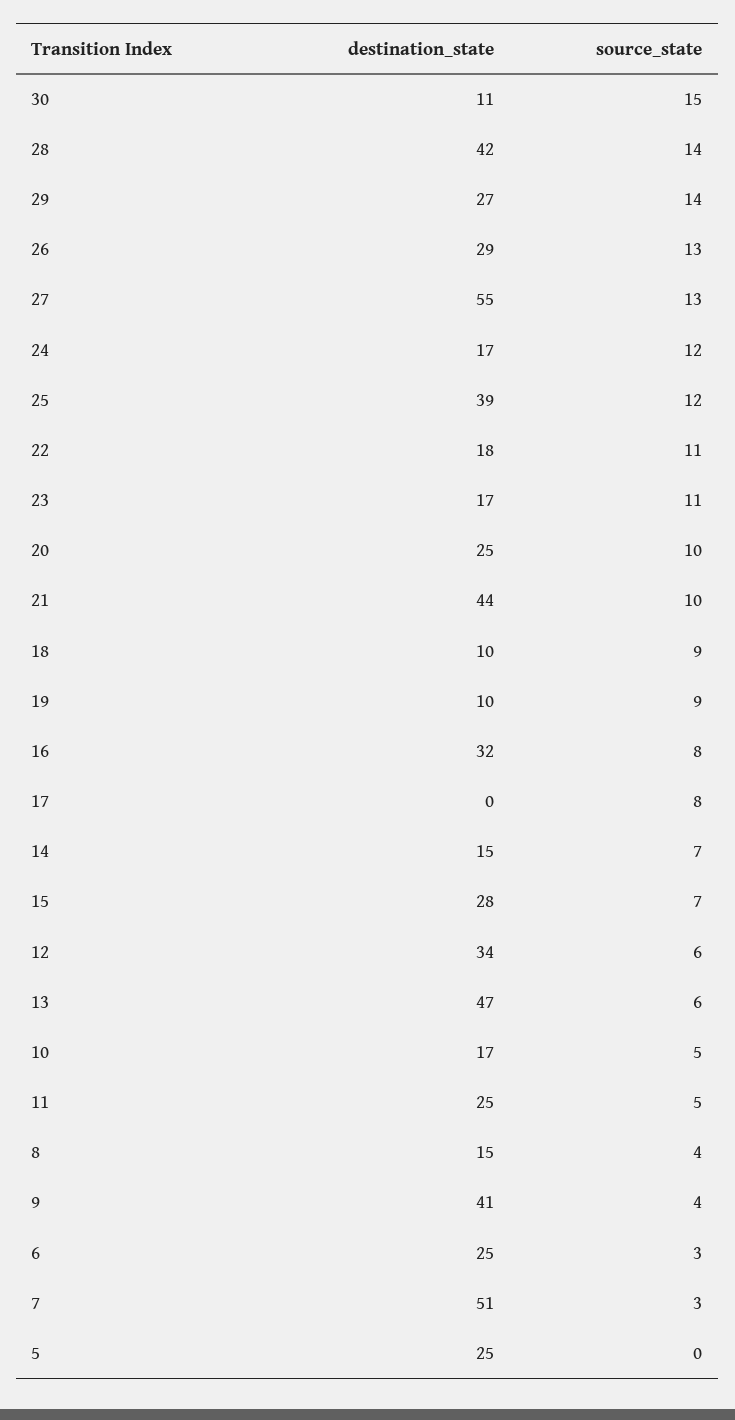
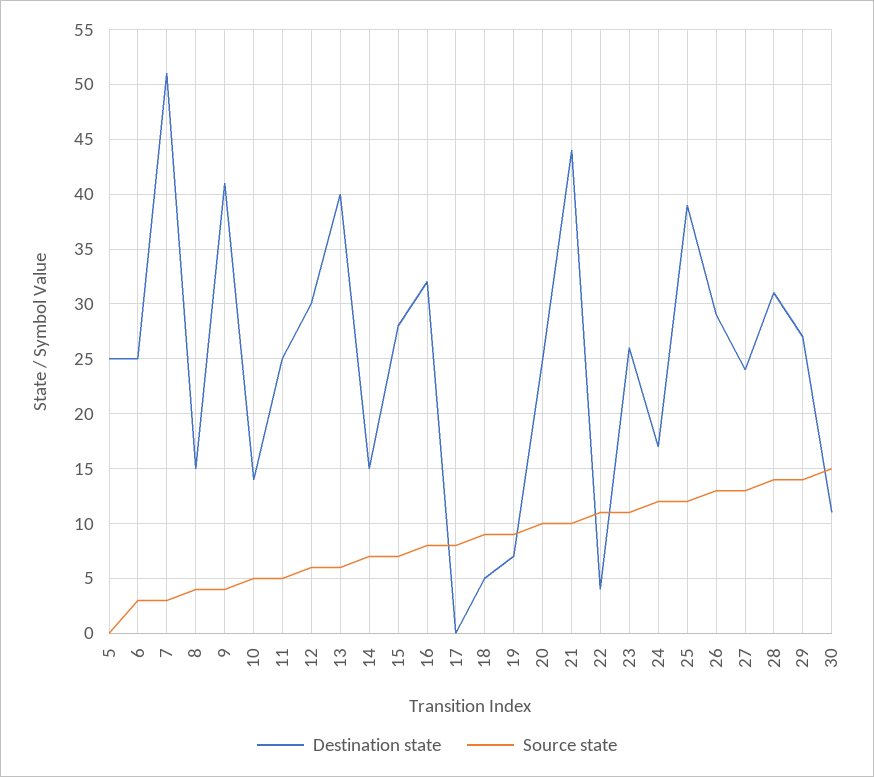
  {
    "destination_state": {
      "30": 11,
-     "28": 42,
+     "28": 31,
      "29": 27,
      "26": 29,
-     "27": 55,
+     "27": 24,
      "24": 17,
      "25": 39,
-     "22": 18,
+     "22": 4,
-     "23": 17,
+     "23": 26,
      "20": 25,
      "21": 44,
-     "18": 10,
+     "18": 5,
-     "19": 10,
+     "19": 7,
      "16": 32,
      "17": 0,
      "14": 15,
      "15": 28,
-     "12": 34,
+     "12": 30,
-     "13": 47,
+     "13": 40,
-     "10": 17,
+     "10": 14,
      "11": 25,
      "8": 15,
      "9": 41,
      "6": 25,
      "7": 51,
      "5": 25
    },
    "source_state": {
      "30": 15,
      "28": 14,
      "29": 14,
      "26": 13,
      "27": 13,
      "24": 12,
      "25": 12,
      "22": 11,
      "23": 11,
      "20": 10,
      "21": 10,
      "18": 9,
      "19": 9,
      "16": 8,
      "17": 8,
      "14": 7,
      "15": 7,
      "12": 6,
      "13": 6,
      "10": 5,
      "11": 5,
      "8": 4,
      "9": 4,
      "6": 3,
      "7": 3,
      "5": 0
    }
  }

